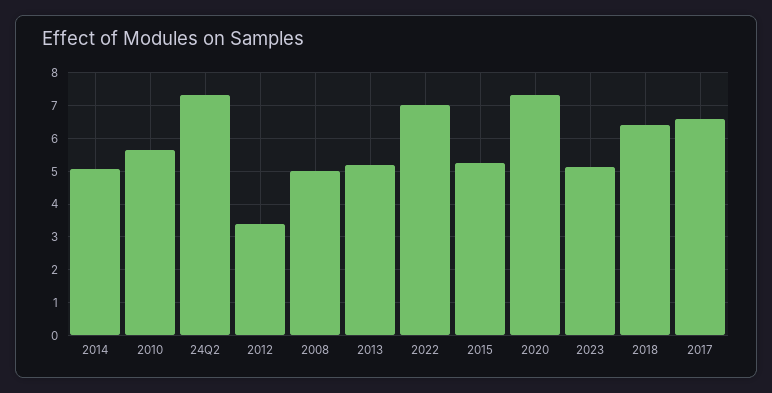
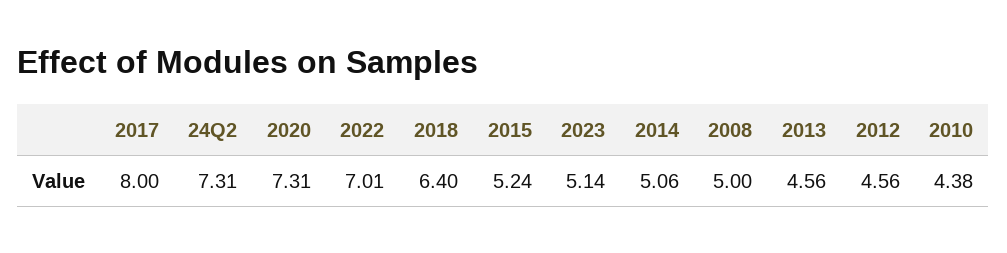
  {
    "2014": 5.06,
-   "2010": 5.6,
+   "2010": 4.38,
    "24Q2": 7.31,
-   "2012": 3.4,
+   "2012": 4.56,
    "2008": 5,
-   "2013": 5.2,
+   "2013": 4.56,
    "2022": 7.01,
    "2015": 5.24,
    "2020": 7.31,
    "2023": 5.14,
    "2018": 6.4,
-   "2017": 6.6
+   "2017": 8
  }

